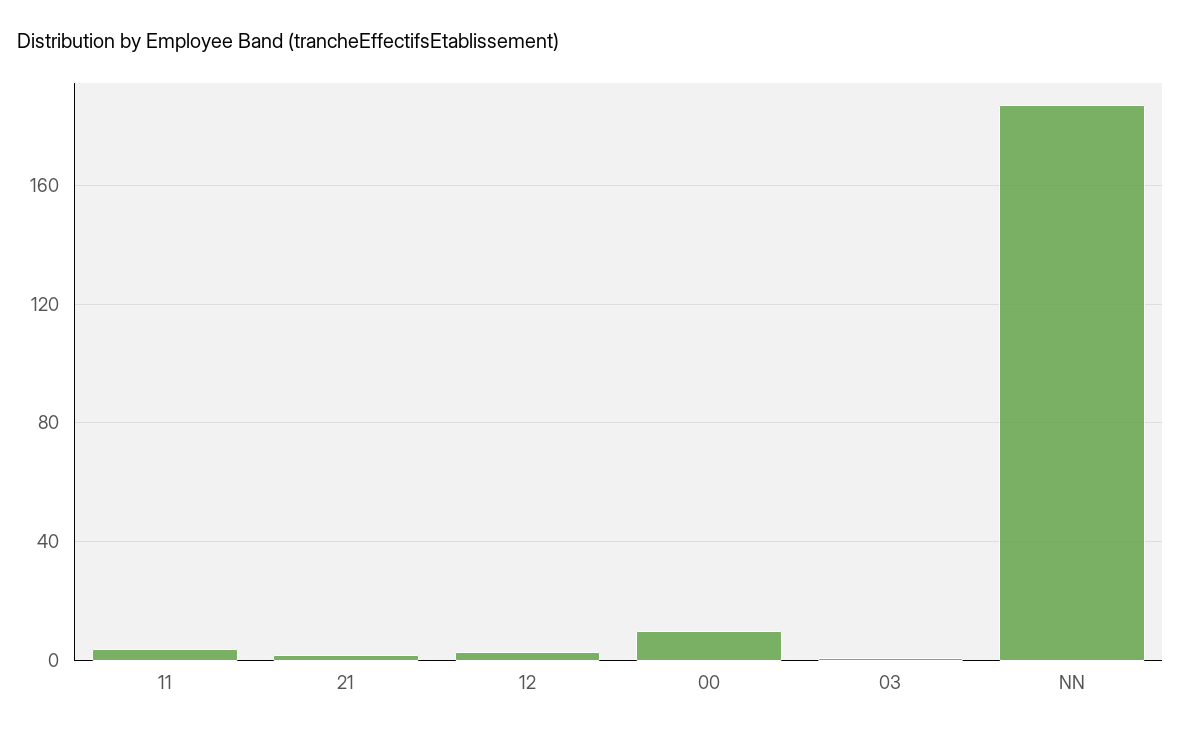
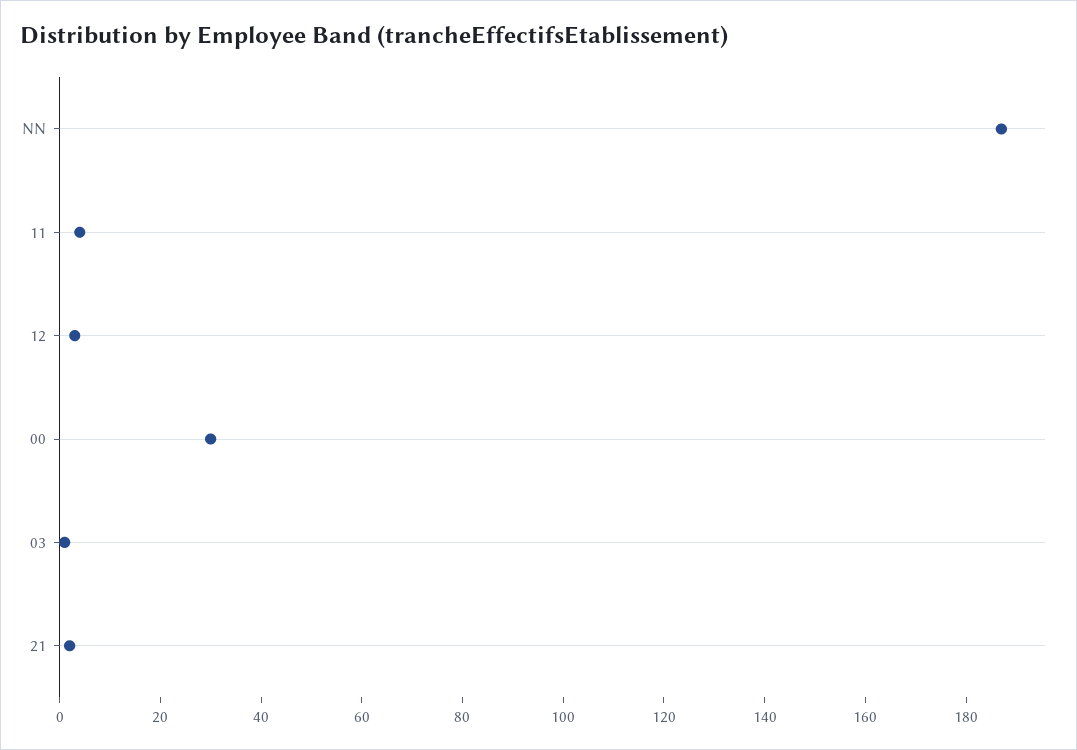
  {
    "11": 5,
    "21": 0,
    "12": 5,
-   "00": 10,
+   "00": 30,
    "03": 0,
    "NN": 185
  }

